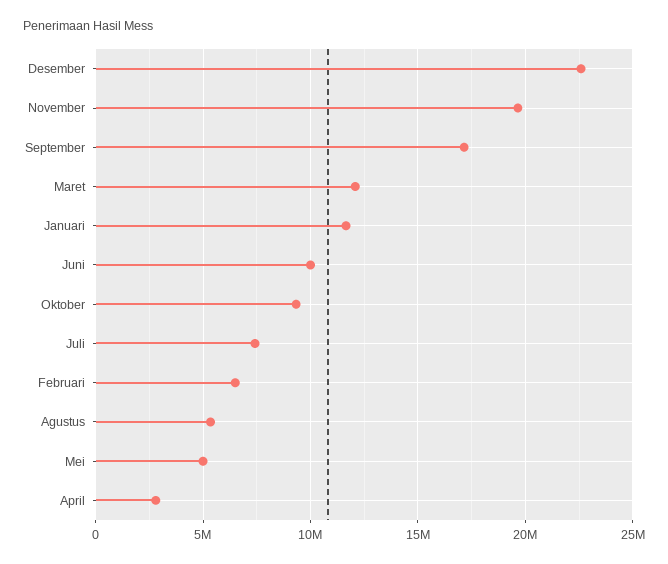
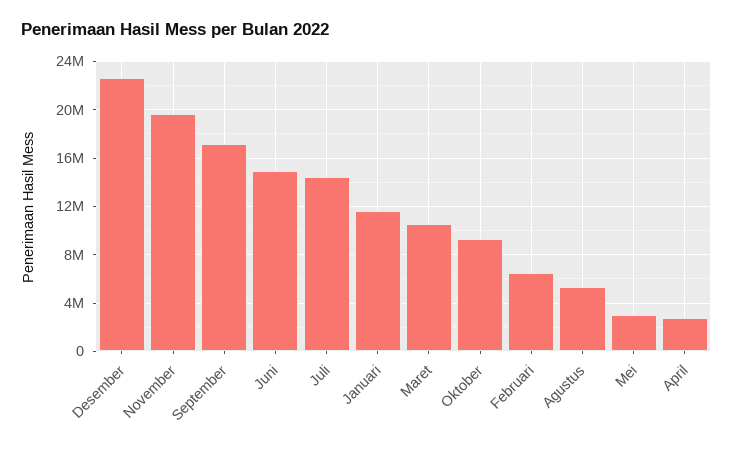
  {
    "Desember": 22500000,
    "November": 19500000,
    "September": 17000000,
-   "Maret": 12000000,
+   "Maret": 10500000,
    "Januari": 11500000,
-   "Juni": 10000000,
+   "Juni": 15000000,
    "Oktober": 9500000,
-   "Juli": 7500000,
+   "Juli": 14500000,
    "Februari": 6500000,
    "Agustus": 5500000,
-   "Mei": 5000000,
+   "Mei": 3000000,
    "April": 3000000
  }

